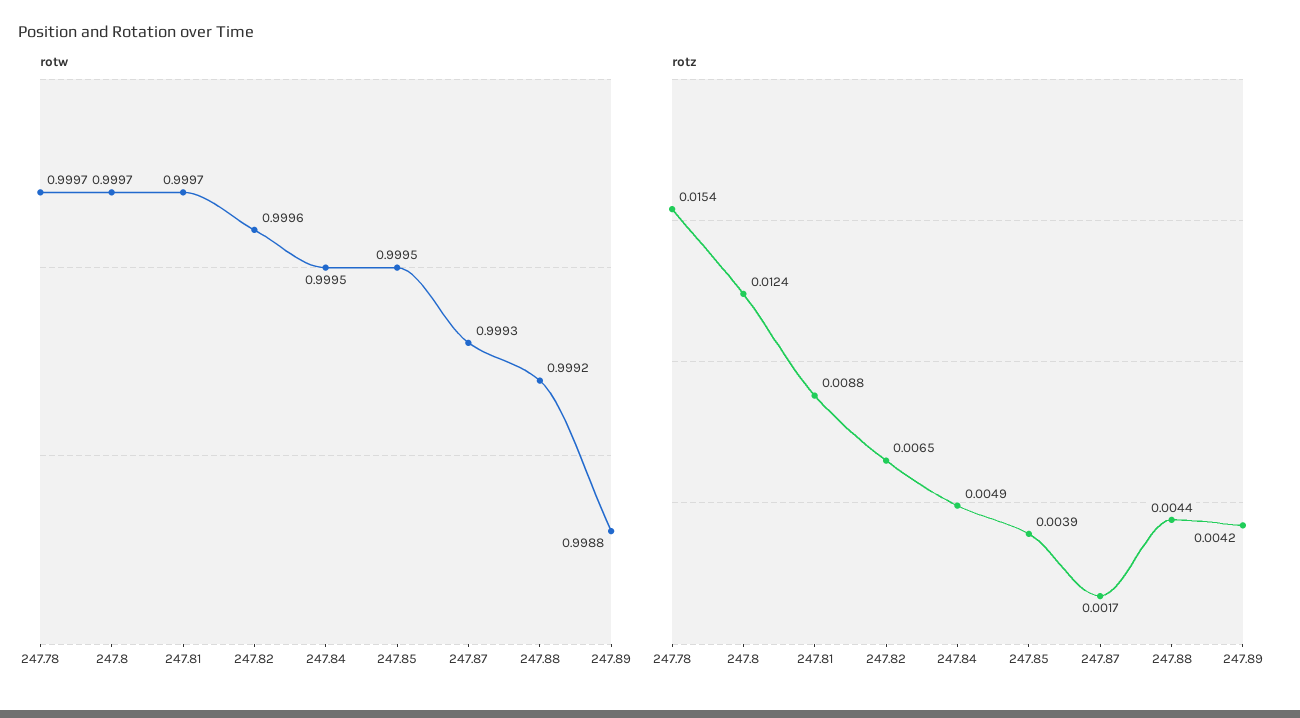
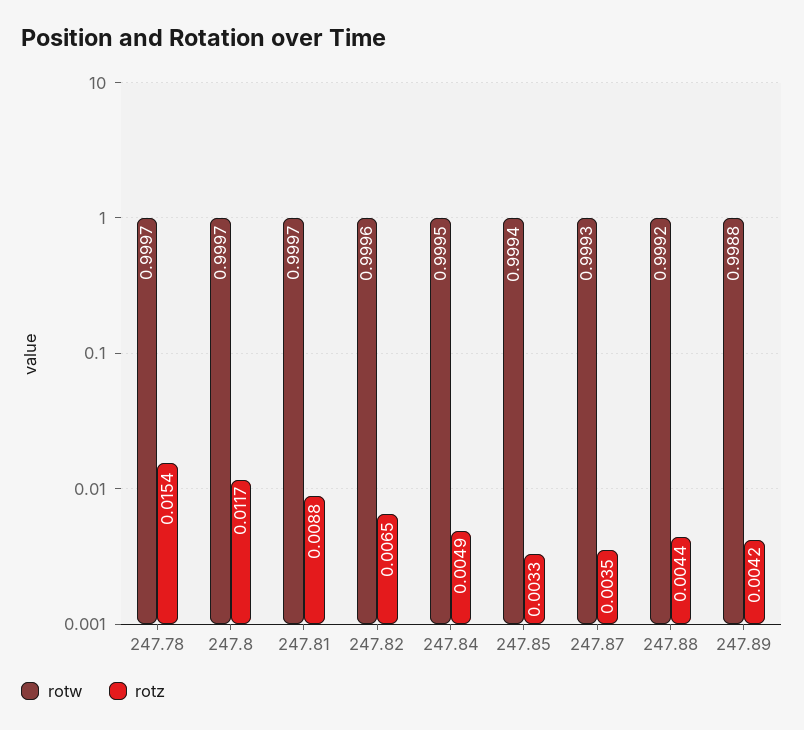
  {
    "rotw": {
      "247.78": 0.9997,
      "247.8": 0.9997,
      "247.81": 0.9997,
      "247.82": 0.9996,
      "247.84": 0.9995,
-     "247.85": 0.9995,
+     "247.85": 0.9994,
      "247.87": 0.9993,
      "247.88": 0.9992,
      "247.89": 0.9988
    },
    "rotz": {
      "247.78": 0.0154,
-     "247.8": 0.0124,
+     "247.8": 0.0117,
      "247.81": 0.0088,
      "247.82": 0.0065,
      "247.84": 0.0049,
-     "247.85": 0.0039,
+     "247.85": 0.0033,
-     "247.87": 0.0017,
+     "247.87": 0.0035,
      "247.88": 0.0044,
      "247.89": 0.0042
    }
  }

